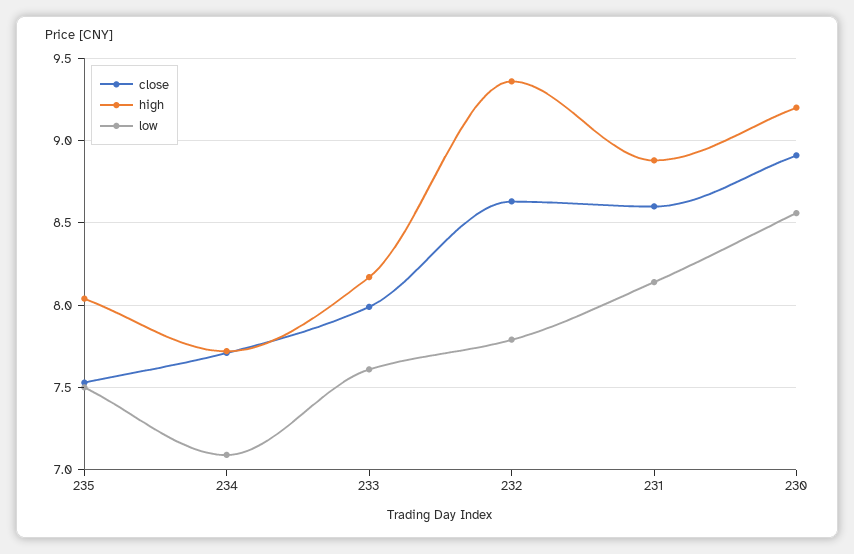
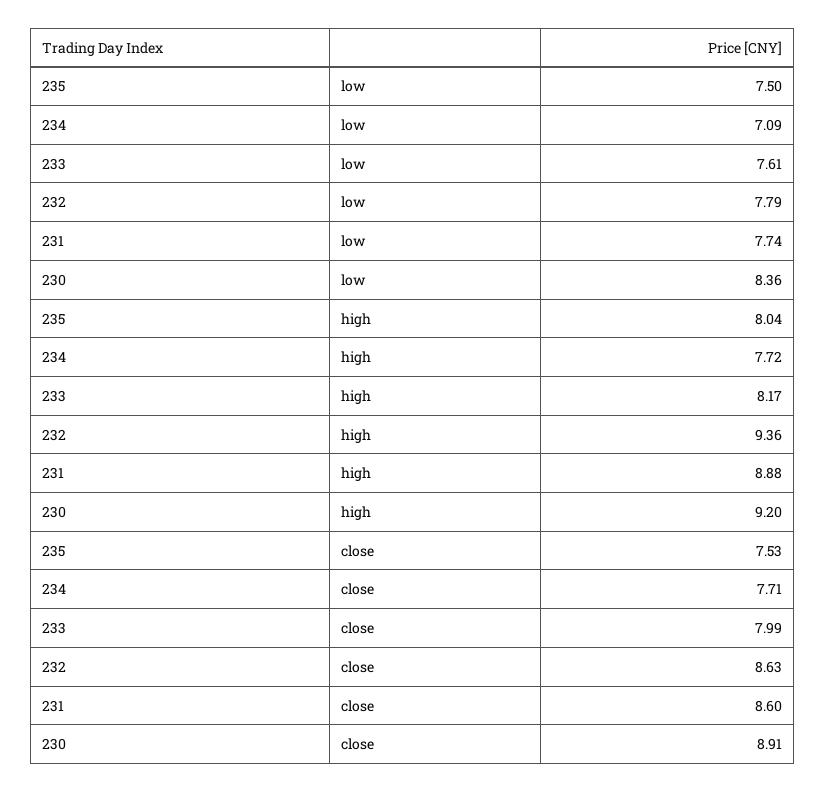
  {
    "close": {
      "235": 7.53,
      "234": 7.71,
      "233": 7.99,
      "232": 8.63,
      "231": 8.6,
      "230": 8.91
    },
    "high": {
      "235": 8.04,
      "234": 7.72,
      "233": 8.17,
      "232": 9.36,
      "231": 8.88,
      "230": 9.2
    },
    "low": {
      "235": 7.5,
      "234": 7.09,
      "233": 7.61,
      "232": 7.79,
-     "231": 8.15,
+     "231": 7.74,
-     "230": 8.55
+     "230": 8.36
    }
  }

